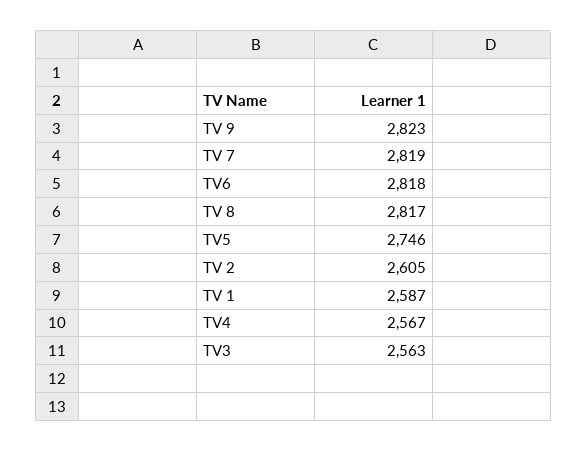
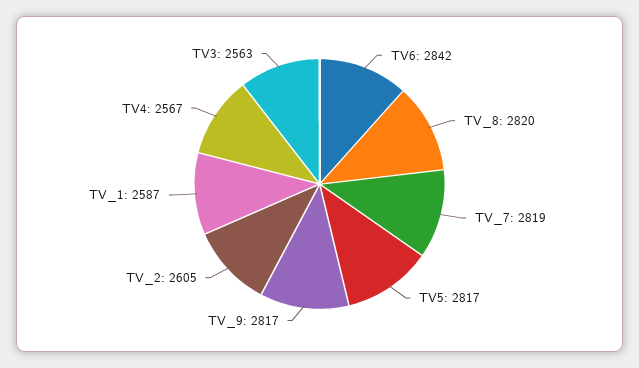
  {
-   "TV 9": 2823,
+   "TV 9": 2817,
    "TV 7": 2819,
-   "TV6": 2818,
+   "TV6": 2842,
-   "TV 8": 2817,
+   "TV 8": 2820,
-   "TV5": 2746,
+   "TV5": 2817,
    "TV 2": 2605,
    "TV 1": 2587,
    "TV4": 2567,
    "TV3": 2563
  }

